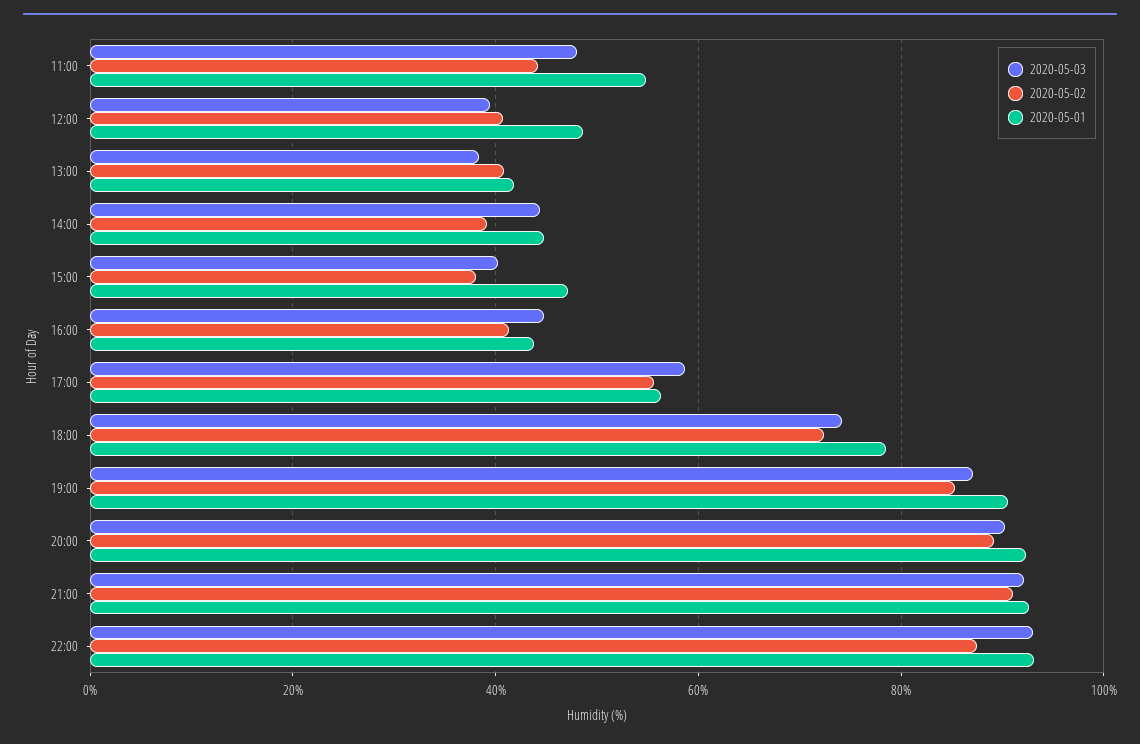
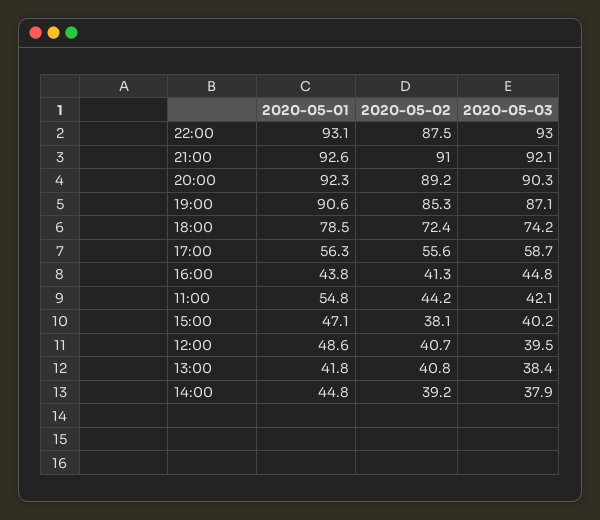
  {
    "2020-05-03": {
-     "11:00": 48,
+     "11:00": 42.1,
      "12:00": 39.5,
      "13:00": 38.4,
-     "14:00": 44,
+     "14:00": 37.9,
      "15:00": 40.2,
      "16:00": 44.8,
      "17:00": 58.7,
      "18:00": 74.2,
      "19:00": 87.1,
      "20:00": 90.3,
      "21:00": 92.1,
      "22:00": 93
    },
    "2020-05-02": {
      "11:00": 44.2,
      "12:00": 40.7,
      "13:00": 40.8,
      "14:00": 39.2,
      "15:00": 38.1,
      "16:00": 41.3,
      "17:00": 55.6,
      "18:00": 72.4,
      "19:00": 85.3,
      "20:00": 89.2,
      "21:00": 91,
      "22:00": 87.5
    },
    "2020-05-01": {
      "11:00": 54.8,
      "12:00": 48.6,
      "13:00": 41.8,
      "14:00": 44.8,
      "15:00": 47.1,
      "16:00": 43.8,
      "17:00": 56.3,
      "18:00": 78.5,
      "19:00": 90.6,
      "20:00": 92.3,
      "21:00": 92.6,
      "22:00": 93.1
    }
  }

